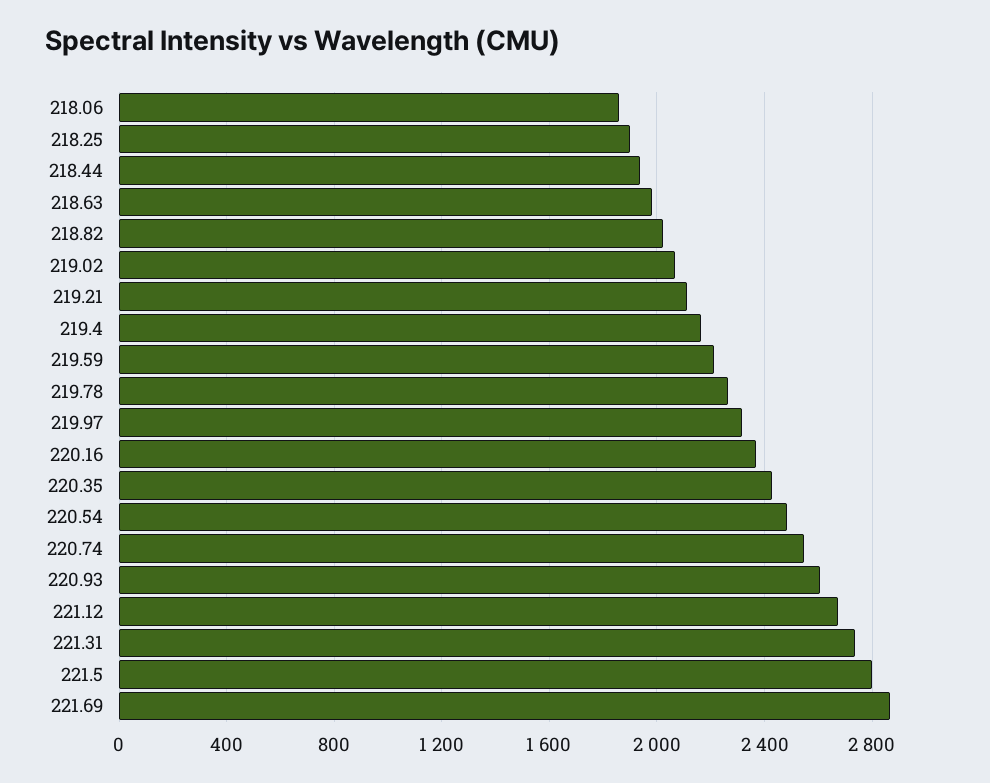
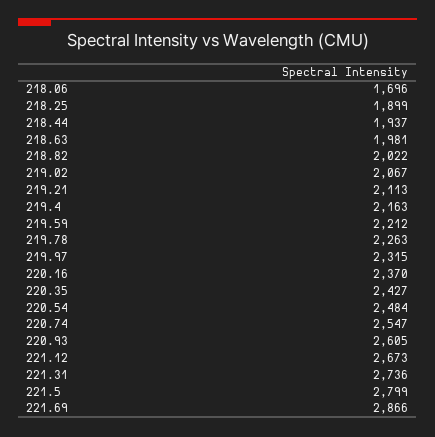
  {
-   "218.06": 1850,
+   "218.06": 1696,
    "218.25": 1899,
    "218.44": 1937,
    "218.63": 1981,
    "218.82": 2022,
    "219.02": 2067,
    "219.21": 2113,
    "219.4": 2163,
    "219.59": 2212,
    "219.78": 2263,
    "219.97": 2315,
    "220.16": 2370,
    "220.35": 2427,
    "220.54": 2484,
    "220.74": 2547,
    "220.93": 2605,
    "221.12": 2673,
    "221.31": 2736,
    "221.5": 2799,
    "221.69": 2866
  }

